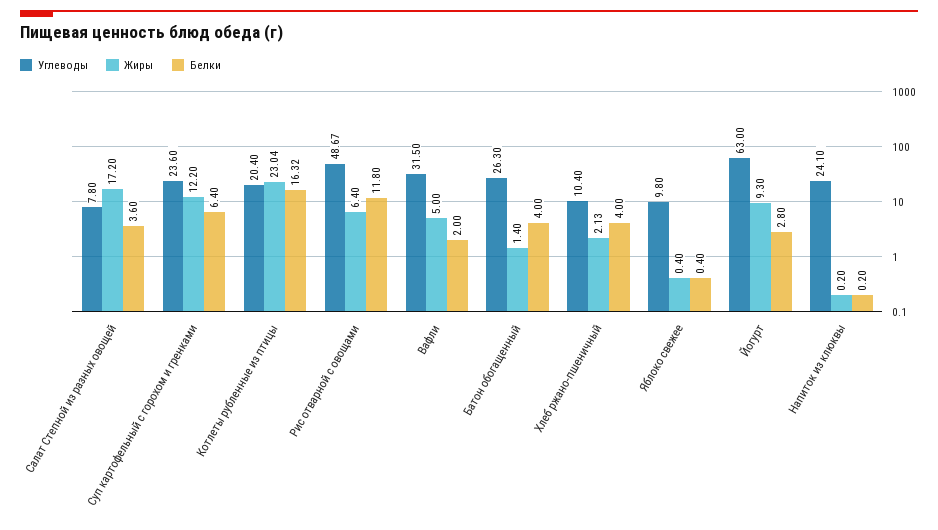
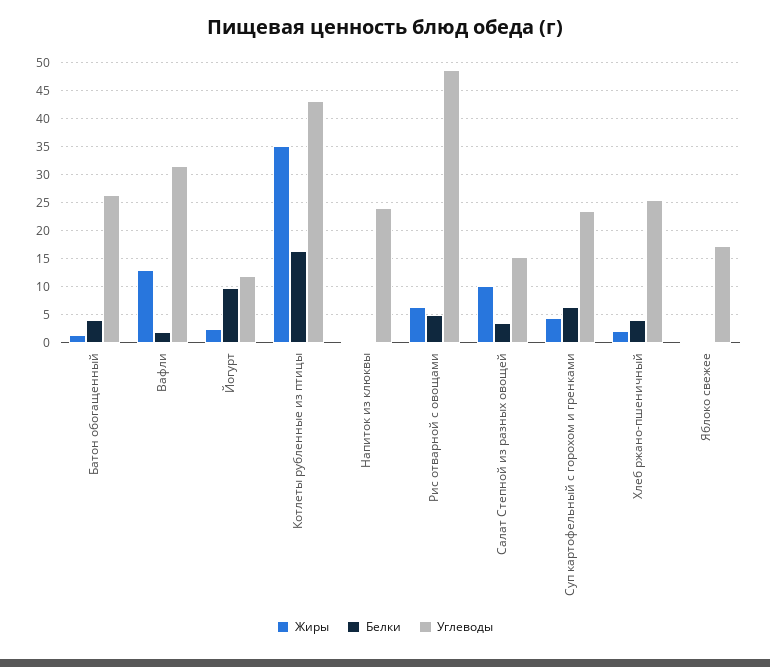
  {
    "Углеводы": {
-     "Салат Степной из разных овощей": 7.8,
+     "Салат Степной из разных овощей": 15,
      "Суп картофельный с горохом и гренками": 23.6,
-     "Котлеты рубленные из птицы": 20.4,
+     "Котлеты рубленные из птицы": 42.5,
      "Рис отварной с овощами": 48.67,
      "Вафли": 31.5,
      "Батон обогащенный": 26.3,
-     "Хлеб ржано-пшеничный": 10.4,
+     "Хлеб ржано-пшеничный": 25,
-     "Яблоко свежее": 9.8,
+     "Яблоко свежее": 17.5,
-     "Йогурт": 63,
+     "Йогурт": 12.5,
      "Напиток из клюквы": 24.1
    },
    "Жиры": {
-     "Салат Степной из разных овощей": 17.2,
+     "Салат Степной из разных овощей": 10,
-     "Суп картофельный с горохом и гренками": 12.2,
+     "Суп картофельный с горохом и гренками": 5,
-     "Котлеты рубленные из птицы": 23.04,
+     "Котлеты рубленные из птицы": 35,
      "Рис отварной с овощами": 6.4,
-     "Вафли": 5,
+     "Вафли": 12.5,
      "Батон обогащенный": 1.4,
      "Хлеб ржано-пшеничный": 2.13,
      "Яблоко свежее": 0.4,
-     "Йогурт": 9.3,
+     "Йогурт": 2.5,
      "Напиток из клюквы": 0.2
    },
    "Белки": {
      "Салат Степной из разных овощей": 3.6,
      "Суп картофельный с горохом и гренками": 6.4,
      "Котлеты рубленные из птицы": 16.32,
-     "Рис отварной с овощами": 11.8,
+     "Рис отварной с овощами": 5,
      "Вафли": 2,
      "Батон обогащенный": 4,
      "Хлеб ржано-пшеничный": 4,
      "Яблоко свежее": 0.4,
-     "Йогурт": 2.8,
+     "Йогурт": 10,
      "Напиток из клюквы": 0.2
    }
  }

